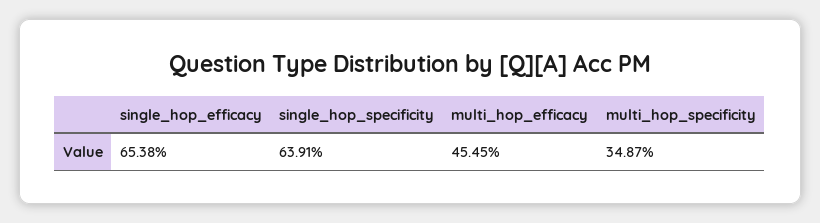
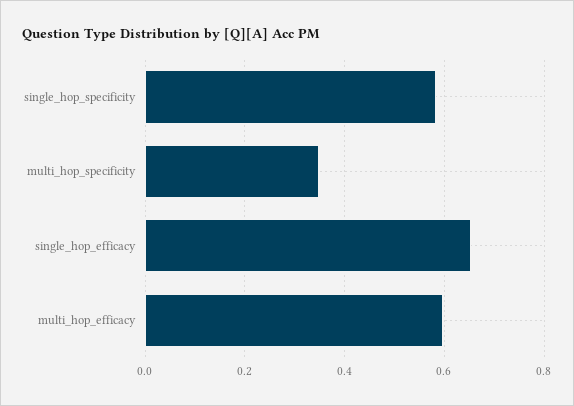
  {
    "single_hop_efficacy": 0.6538,
-   "single_hop_specificity": 0.6391,
+   "single_hop_specificity": 0.58,
-   "multi_hop_efficacy": 0.4545,
+   "multi_hop_efficacy": 0.6,
    "multi_hop_specificity": 0.3487
  }

